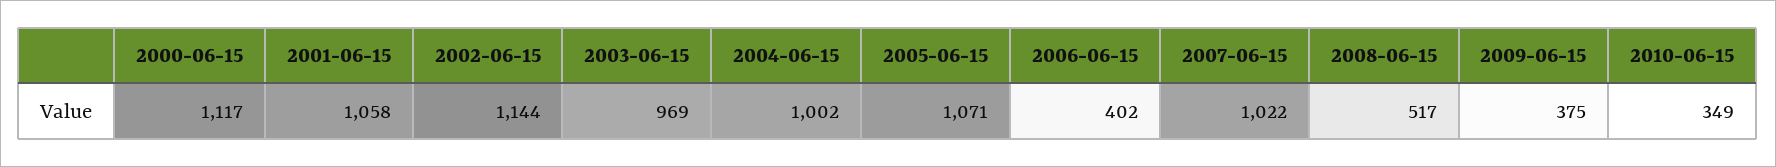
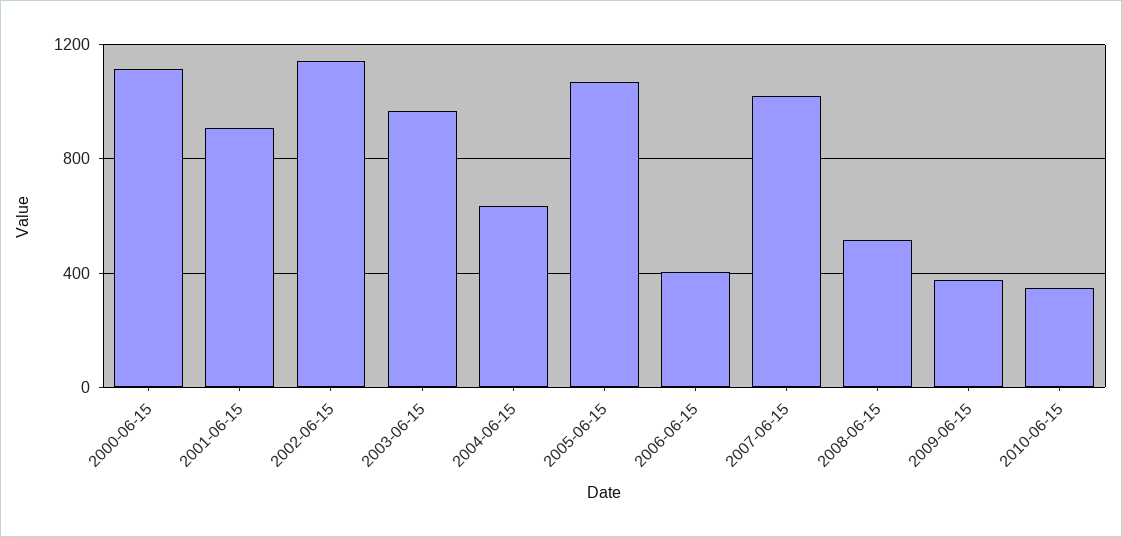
  {
    "2000-06-15": 1117,
-   "2001-06-15": 1058,
+   "2001-06-15": 900,
    "2002-06-15": 1144,
    "2003-06-15": 969,
-   "2004-06-15": 1002,
+   "2004-06-15": 650,
    "2005-06-15": 1071,
    "2006-06-15": 402,
    "2007-06-15": 1022,
    "2008-06-15": 517,
    "2009-06-15": 375,
    "2010-06-15": 349
  }

